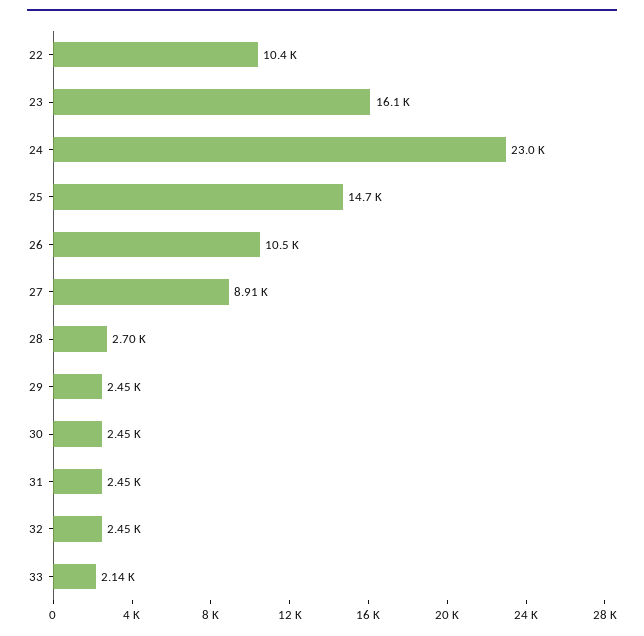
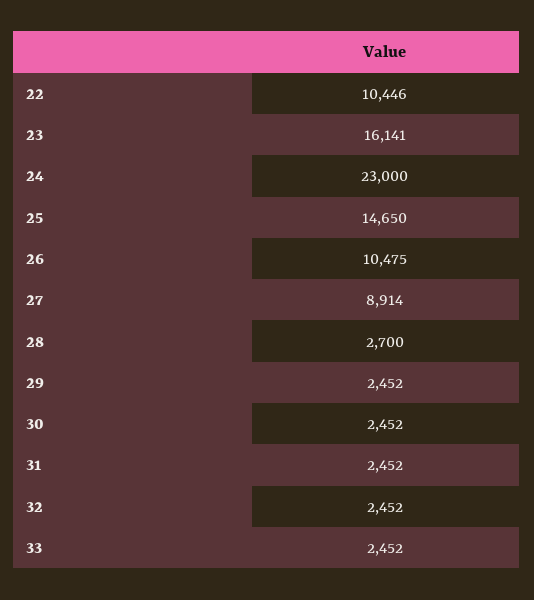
  {
    "22": 10446,
    "23": 16141,
    "24": 23000,
    "25": 14650,
    "26": 10475,
    "27": 8914,
    "28": 2700,
    "29": 2452,
    "30": 2452,
    "31": 2452,
    "32": 2452,
-   "33": 2140
+   "33": 2452
  }

